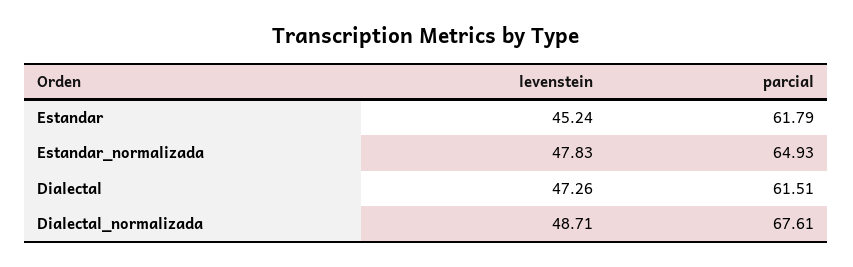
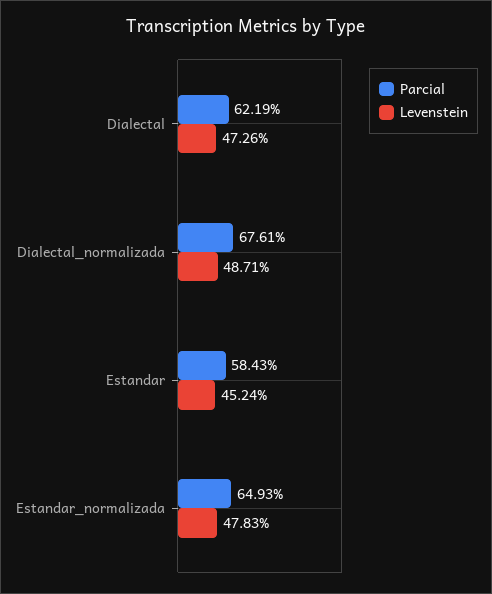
  {
    "levenstein": {
      "Estandar": 45.24,
      "Estandar_normalizada": 47.83,
      "Dialectal": 47.26,
      "Dialectal_normalizada": 48.71
    },
    "parcial": {
-     "Estandar": 61.79,
+     "Estandar": 58.43,
      "Estandar_normalizada": 64.93,
-     "Dialectal": 61.51,
+     "Dialectal": 62.19,
      "Dialectal_normalizada": 67.61
    }
  }

